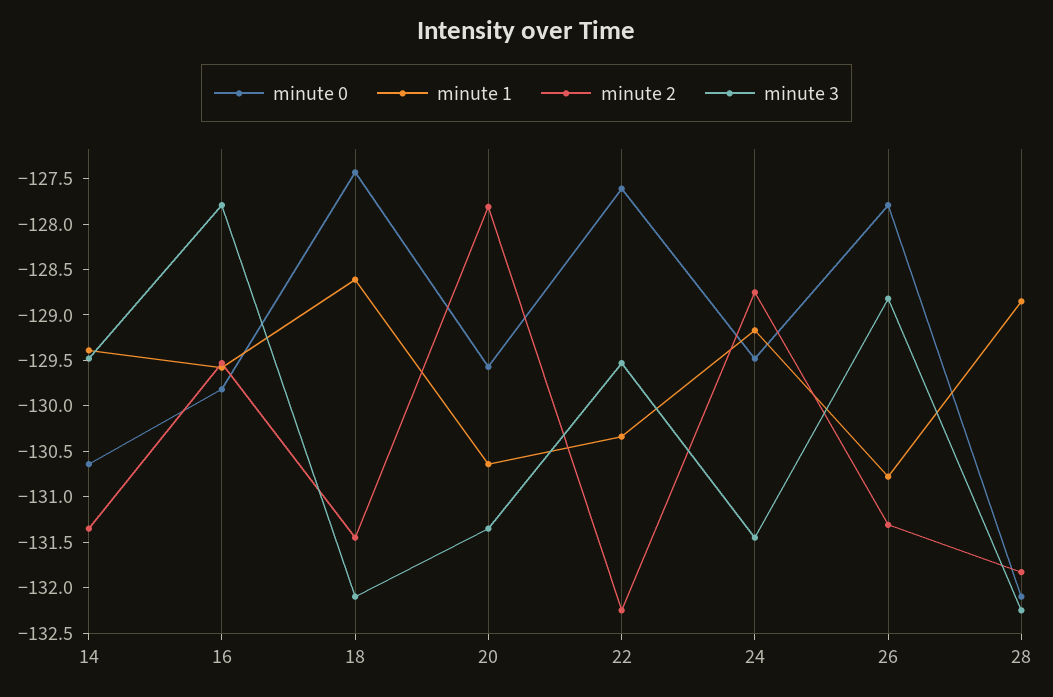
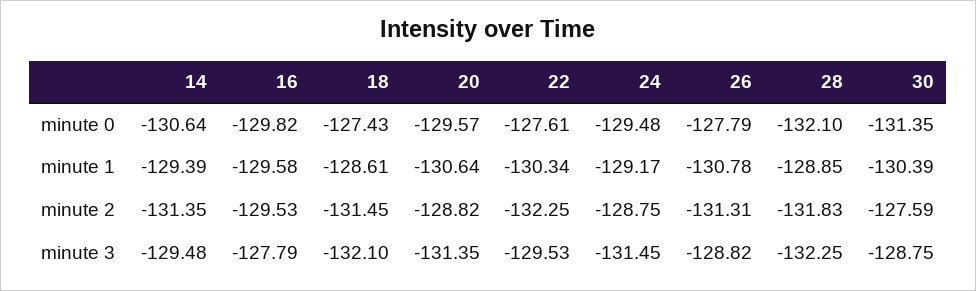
  {
    "minute 0": {
      "14": -130.64,
      "16": -129.82,
      "18": -127.43,
      "20": -129.57,
      "22": -127.61,
      "24": -129.48,
      "26": -127.79,
-     "28": -132.1
+     "28": -132.1,
+     "30": -131.35
    },
    "minute 1": {
      "14": -129.39,
      "16": -129.58,
      "18": -128.61,
      "20": -130.64,
      "22": -130.34,
      "24": -129.17,
      "26": -130.78,
-     "28": -128.85
+     "28": -128.85,
+     "30": -130.39
    },
    "minute 2": {
      "14": -131.35,
      "16": -129.53,
      "18": -131.45,
-     "20": -127.8,
+     "20": -128.82,
      "22": -132.25,
      "24": -128.75,
      "26": -131.31,
-     "28": -131.83
+     "28": -131.83,
+     "30": -127.59
    },
    "minute 3": {
      "14": -129.48,
      "16": -127.79,
      "18": -132.1,
      "20": -131.35,
      "22": -129.53,
      "24": -131.45,
      "26": -128.82,
-     "28": -132.25
+     "28": -132.25,
+     "30": -128.75
    }
  }

